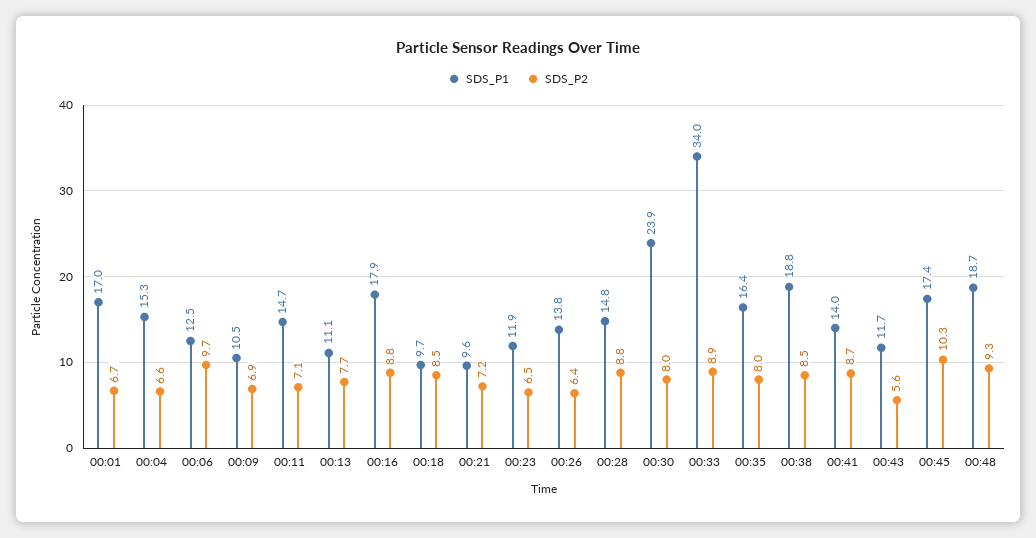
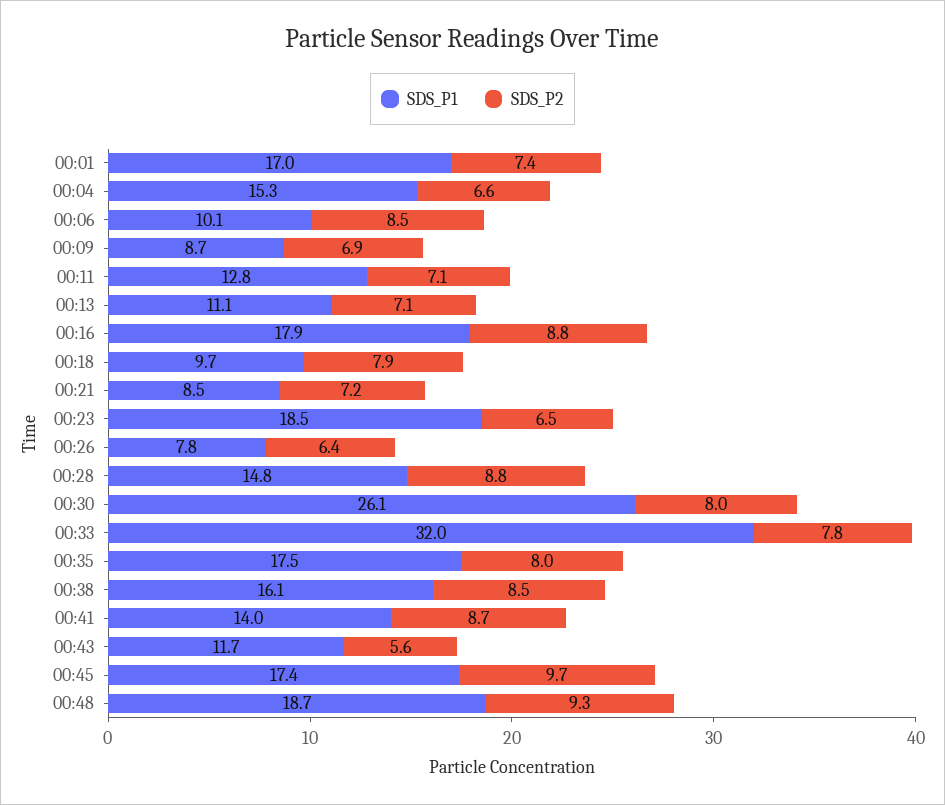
  {
    "SDS_P1": {
      "00:01": 17,
      "00:04": 15.3,
-     "00:06": 12.5,
+     "00:06": 10.1,
-     "00:09": 10.5,
+     "00:09": 8.7,
-     "00:11": 14.7,
+     "00:11": 12.8,
      "00:13": 11.1,
      "00:16": 17.9,
      "00:18": 9.7,
-     "00:21": 9.6,
+     "00:21": 8.5,
-     "00:23": 11.9,
+     "00:23": 18.5,
-     "00:26": 13.8,
+     "00:26": 7.8,
      "00:28": 14.8,
-     "00:30": 23.9,
+     "00:30": 26.1,
-     "00:33": 34,
+     "00:33": 32,
-     "00:35": 16.4,
+     "00:35": 17.5,
-     "00:38": 18.8,
+     "00:38": 16.1,
      "00:41": 14,
      "00:43": 11.7,
      "00:45": 17.4,
      "00:48": 18.7
    },
    "SDS_P2": {
-     "00:01": 6.7,
+     "00:01": 7.4,
      "00:04": 6.6,
-     "00:06": 9.7,
+     "00:06": 8.5,
      "00:09": 6.9,
      "00:11": 7.1,
-     "00:13": 7.7,
+     "00:13": 7.1,
      "00:16": 8.8,
-     "00:18": 8.5,
+     "00:18": 7.9,
      "00:21": 7.2,
      "00:23": 6.5,
      "00:26": 6.4,
      "00:28": 8.8,
      "00:30": 8,
-     "00:33": 8.9,
+     "00:33": 7.8,
      "00:35": 8,
      "00:38": 8.5,
      "00:41": 8.7,
      "00:43": 5.6,
-     "00:45": 10.3,
+     "00:45": 9.7,
      "00:48": 9.3
    }
  }

